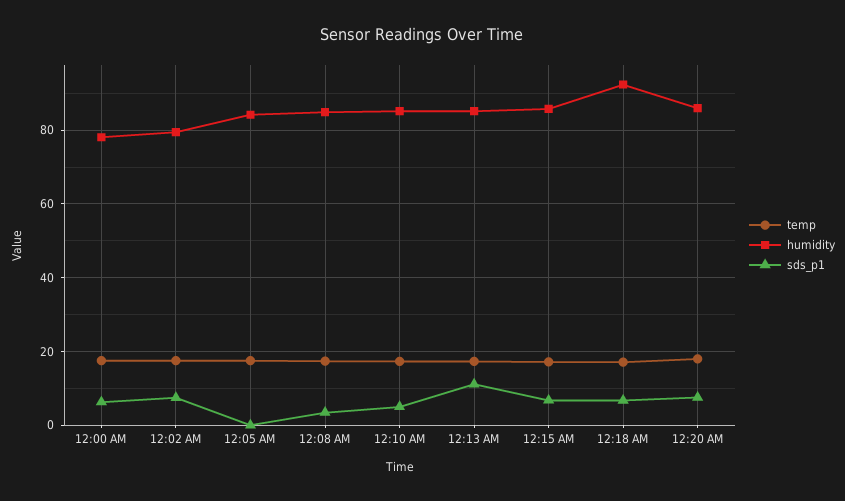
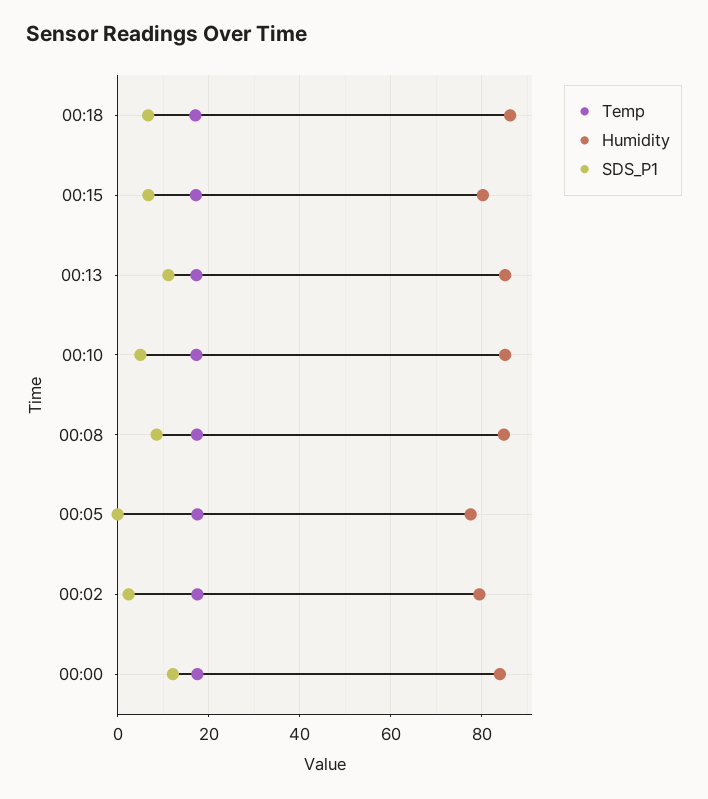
  {
    "temp": {
      "12:00 AM": 18,
      "12:02 AM": 18,
      "12:05 AM": 18,
      "12:08 AM": 18,
      "12:10 AM": 18,
      "12:13 AM": 18,
      "12:15 AM": 18,
-     "12:18 AM": 18,
+     "12:18 AM": 18
-     "12:20 AM": 18
    },
    "humidity": {
-     "12:00 AM": 78,
+     "12:00 AM": 84,
      "12:02 AM": 80,
-     "12:05 AM": 84,
+     "12:05 AM": 78,
      "12:08 AM": 84,
      "12:10 AM": 86,
      "12:13 AM": 86,
-     "12:15 AM": 86,
+     "12:15 AM": 80,
-     "12:18 AM": 92,
+     "12:18 AM": 86
-     "12:20 AM": 86
    },
    "sds_p1": {
-     "12:00 AM": 6,
+     "12:00 AM": 12,
-     "12:02 AM": 8,
+     "12:02 AM": 2,
      "12:05 AM": 0,
-     "12:08 AM": 4,
+     "12:08 AM": 8,
      "12:10 AM": 6,
      "12:13 AM": 12,
      "12:15 AM": 6,
-     "12:18 AM": 6,
+     "12:18 AM": 6
-     "12:20 AM": 8
    }
  }

